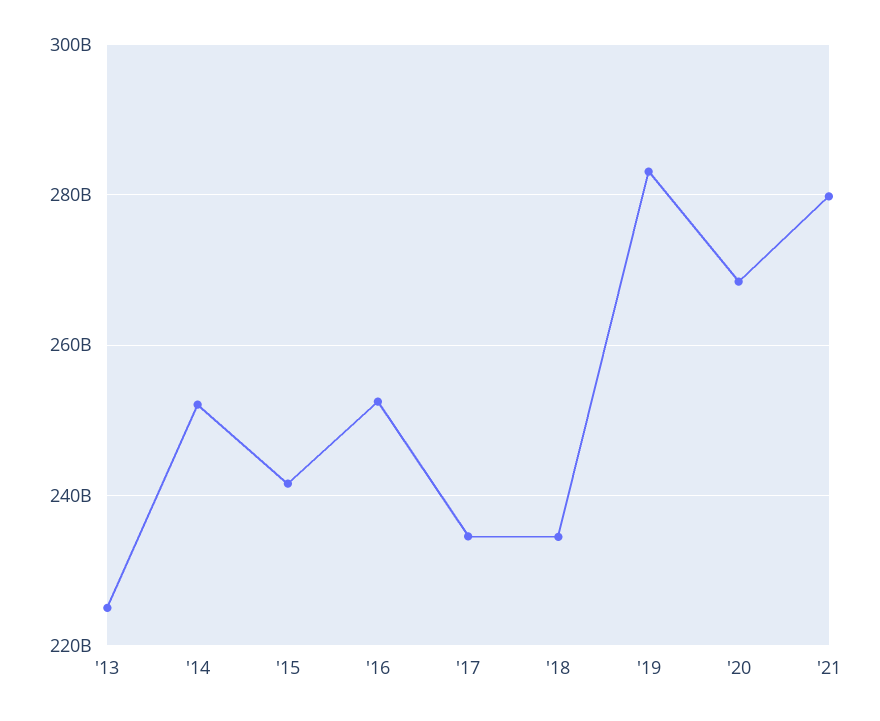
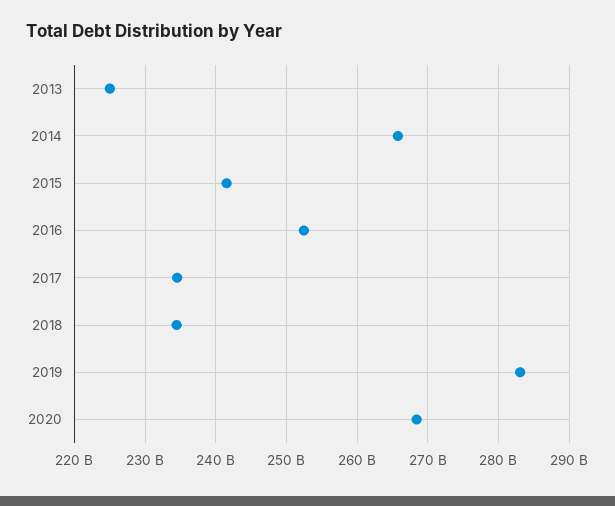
  {
    "'13": 225000000000,
-   "'14": 252000000000,
+   "'14": 266000000000,
    "'15": 242000000000,
    "'16": 252000000000,
    "'17": 235000000000,
    "'18": 234000000000,
    "'19": 283000000000,
-   "'20": 268000000000,
+   "'20": 268000000000
-   "'21": 280000000000
  }

